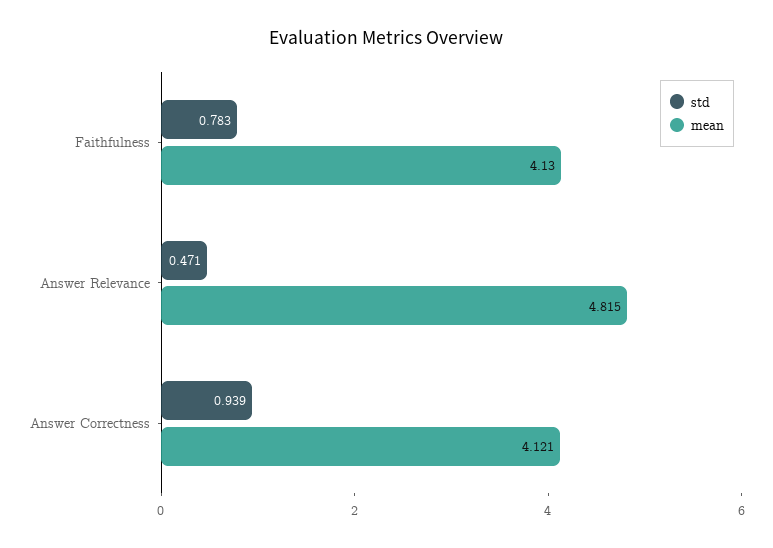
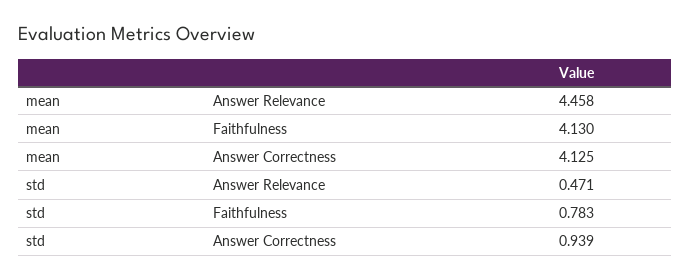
  {
    "std": {
      "Faithfulness": 0.783,
      "Answer Relevance": 0.471,
      "Answer Correctness": 0.939
    },
    "mean": {
      "Faithfulness": 4.13,
-     "Answer Relevance": 4.815,
+     "Answer Relevance": 4.458,
-     "Answer Correctness": 4.121
+     "Answer Correctness": 4.125
    }
  }

